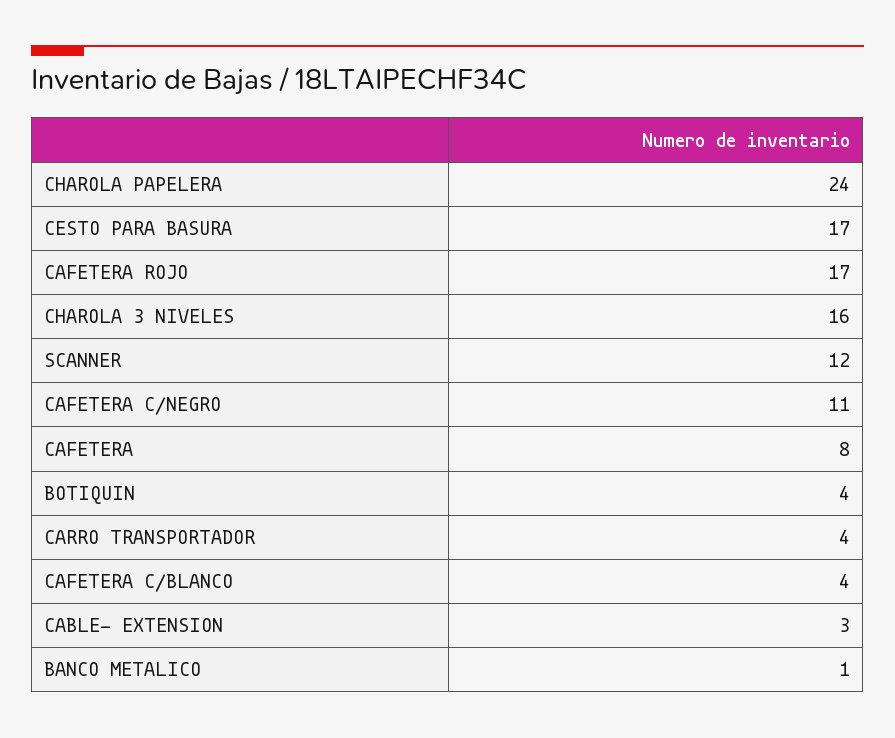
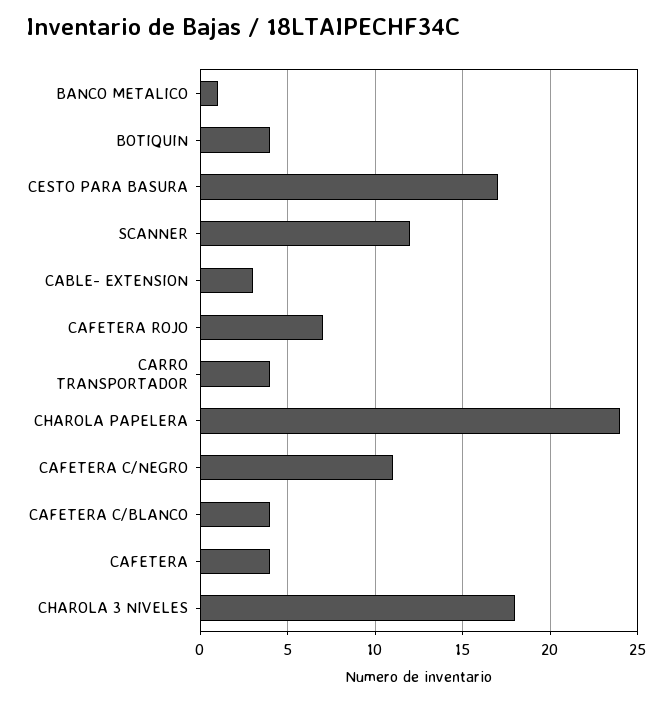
  {
    "CHAROLA PAPELERA": 24,
    "CESTO PARA BASURA": 17,
-   "CAFETERA ROJO": 17,
+   "CAFETERA ROJO": 7,
-   "CHAROLA 3 NIVELES": 16,
+   "CHAROLA 3 NIVELES": 18,
    "SCANNER": 12,
    "CAFETERA C/NEGRO": 11,
-   "CAFETERA": 8,
+   "CAFETERA": 4,
    "BOTIQUIN": 4,
    "CARRO TRANSPORTADOR": 4,
    "CAFETERA C/BLANCO": 4,
    "CABLE- EXTENSION": 3,
    "BANCO METALICO": 1
  }

